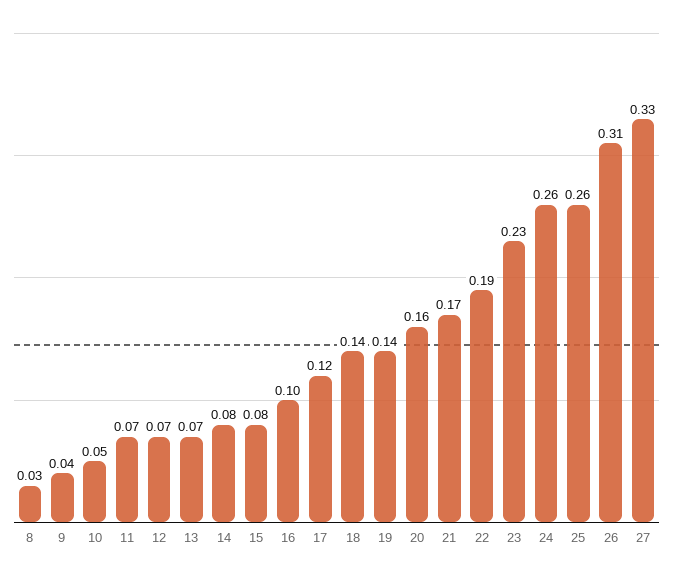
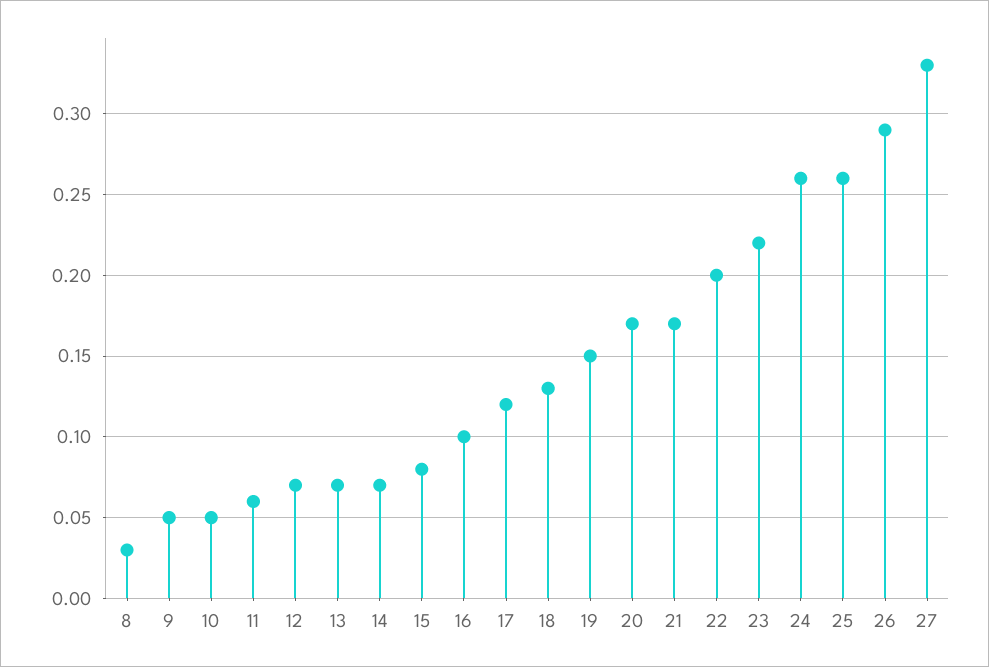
  {
    "8": 0.03,
-   "9": 0.04,
+   "9": 0.05,
    "10": 0.05,
-   "11": 0.07,
+   "11": 0.06,
    "12": 0.07,
    "13": 0.07,
-   "14": 0.08,
+   "14": 0.07,
    "15": 0.08,
    "16": 0.1,
    "17": 0.12,
-   "18": 0.14,
+   "18": 0.13,
-   "19": 0.14,
+   "19": 0.15,
-   "20": 0.16,
+   "20": 0.17,
    "21": 0.17,
-   "22": 0.19,
+   "22": 0.2,
-   "23": 0.23,
+   "23": 0.22,
    "24": 0.26,
    "25": 0.26,
-   "26": 0.31,
+   "26": 0.29,
    "27": 0.33
  }

